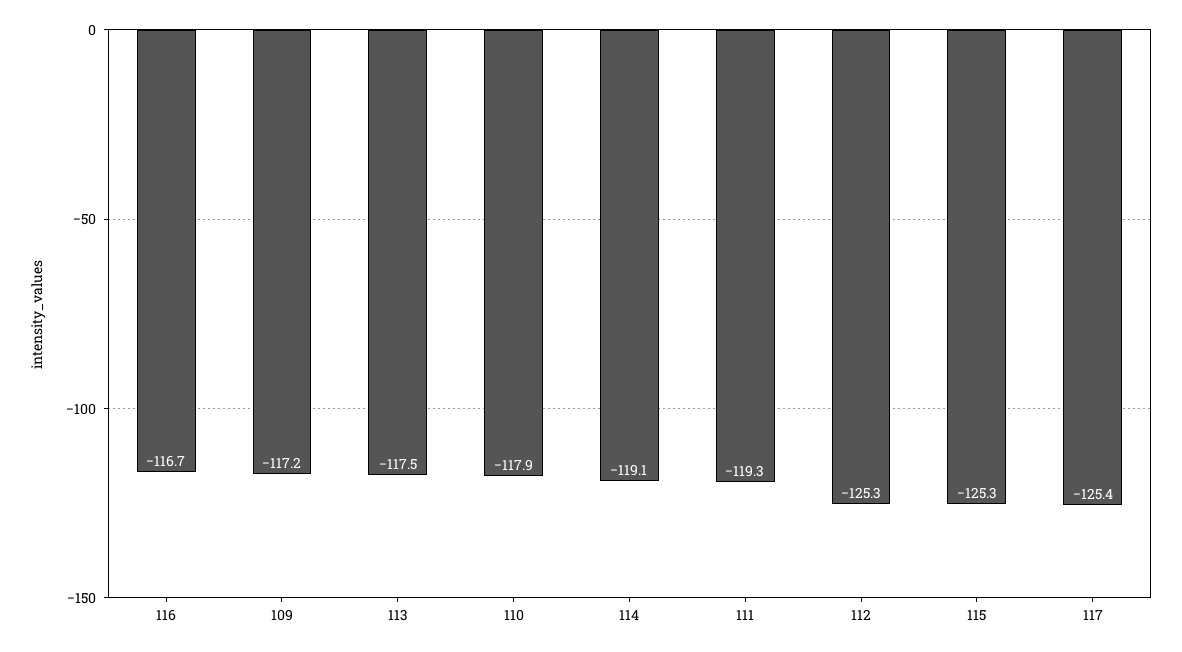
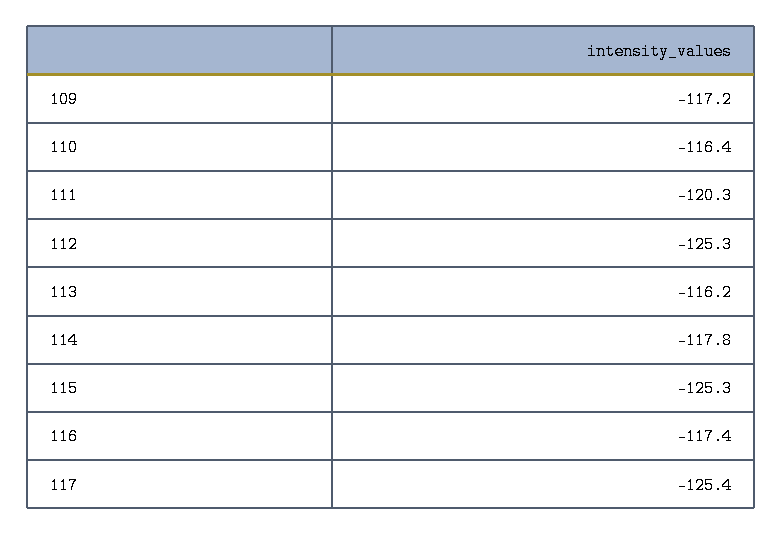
  {
-   "116": -116.7,
+   "116": -117.4,
    "109": -117.2,
-   "113": -117.5,
+   "113": -116.2,
-   "110": -117.9,
+   "110": -116.4,
-   "114": -119.1,
+   "114": -117.8,
-   "111": -119.3,
+   "111": -120.3,
    "112": -125.3,
    "115": -125.3,
    "117": -125.4
  }

